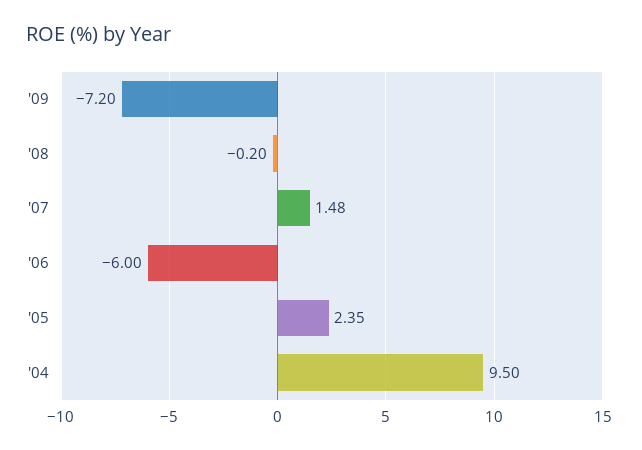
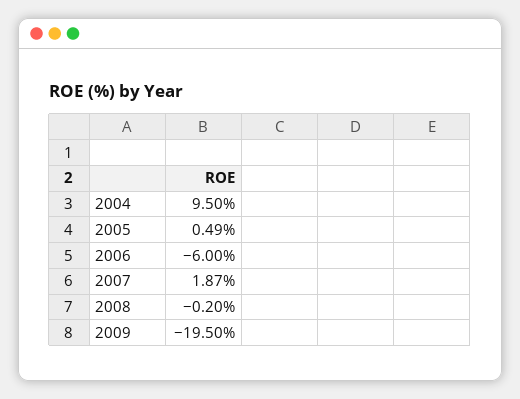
  {
-   "'09": -7.2,
+   "'09": -19.5,
    "'08": -0.2,
-   "'07": 1.48,
+   "'07": 1.87,
    "'06": -6,
-   "'05": 2.35,
+   "'05": 0.49,
    "'04": 9.5
  }

